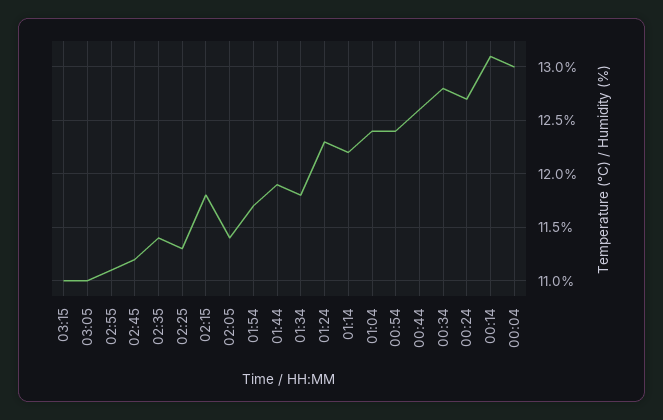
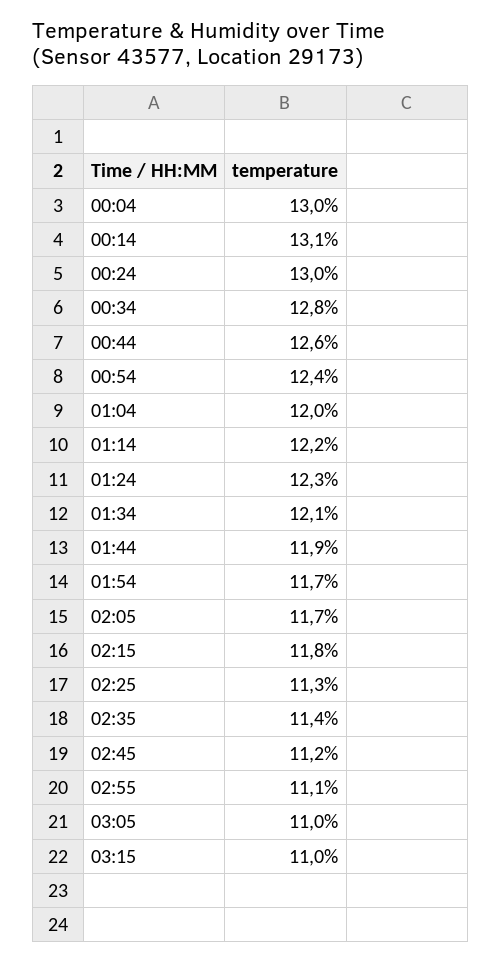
  {
    "03:15": 11,
    "03:05": 11,
    "02:55": 11.1,
    "02:45": 11.2,
    "02:35": 11.4,
    "02:25": 11.3,
    "02:15": 11.8,
-   "02:05": 11.4,
+   "02:05": 11.7,
    "01:54": 11.7,
    "01:44": 11.9,
-   "01:34": 11.8,
+   "01:34": 12.1,
    "01:24": 12.3,
    "01:14": 12.2,
-   "01:04": 12.4,
+   "01:04": 12,
    "00:54": 12.4,
    "00:44": 12.6,
    "00:34": 12.8,
-   "00:24": 12.7,
+   "00:24": 13,
    "00:14": 13.1,
    "00:04": 13
  }

